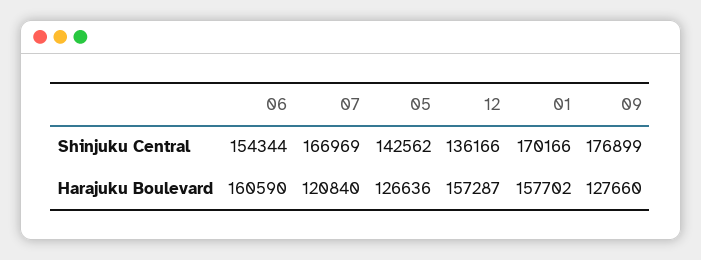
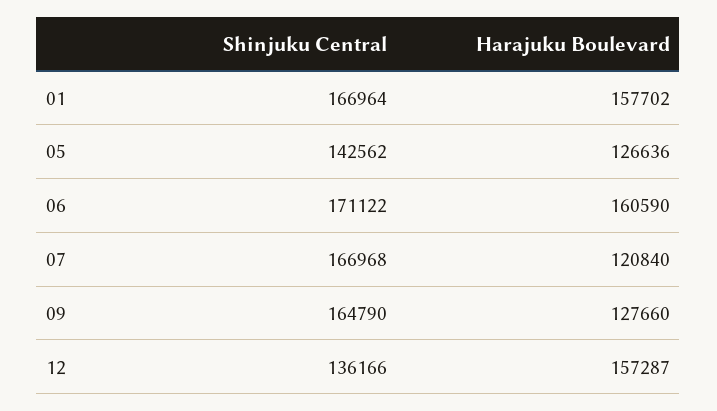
  {
    "06": {
-     "Shinjuku Central": 154344,
+     "Shinjuku Central": 171122,
      "Harajuku Boulevard": 160590
    },
    "07": {
-     "Shinjuku Central": 166969,
+     "Shinjuku Central": 166968,
      "Harajuku Boulevard": 120840
    },
    "05": {
      "Shinjuku Central": 142562,
      "Harajuku Boulevard": 126636
    },
    "12": {
      "Shinjuku Central": 136166,
      "Harajuku Boulevard": 157287
    },
    "01": {
-     "Shinjuku Central": 170166,
+     "Shinjuku Central": 166964,
      "Harajuku Boulevard": 157702
    },
    "09": {
-     "Shinjuku Central": 176899,
+     "Shinjuku Central": 164790,
      "Harajuku Boulevard": 127660
    }
  }

